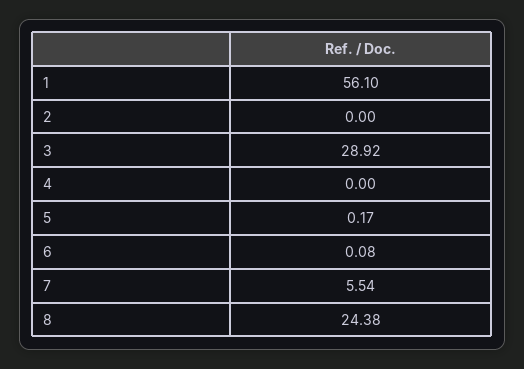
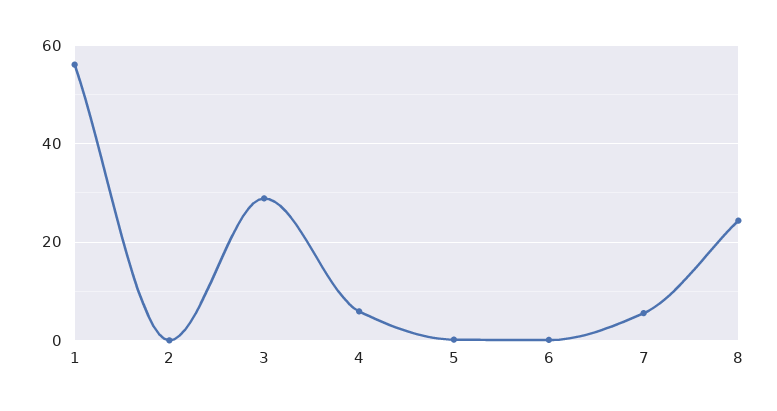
  {
    "1": 56.1,
    "2": 0,
    "3": 28.92,
-   "4": 0,
+   "4": 6,
    "5": 0.17,
    "6": 0.08,
    "7": 5.54,
    "8": 24.38
  }

